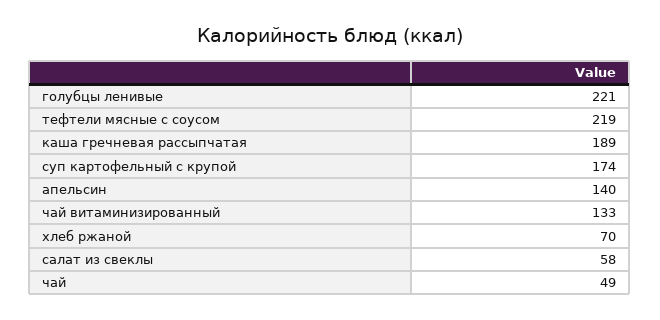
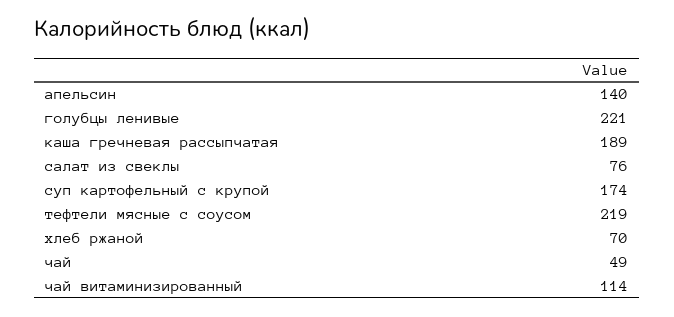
  {
    "голубцы ленивые": 221,
    "тефтели мясные с соусом": 219,
    "каша гречневая рассыпчатая": 189,
    "суп картофельный с крупой": 174,
    "апельсин": 140,
-   "чай витаминизированный": 133,
+   "чай витаминизированный": 114,
    "хлеб ржаной": 70,
-   "салат из свеклы": 58,
+   "салат из свеклы": 76,
    "чай": 49
  }

